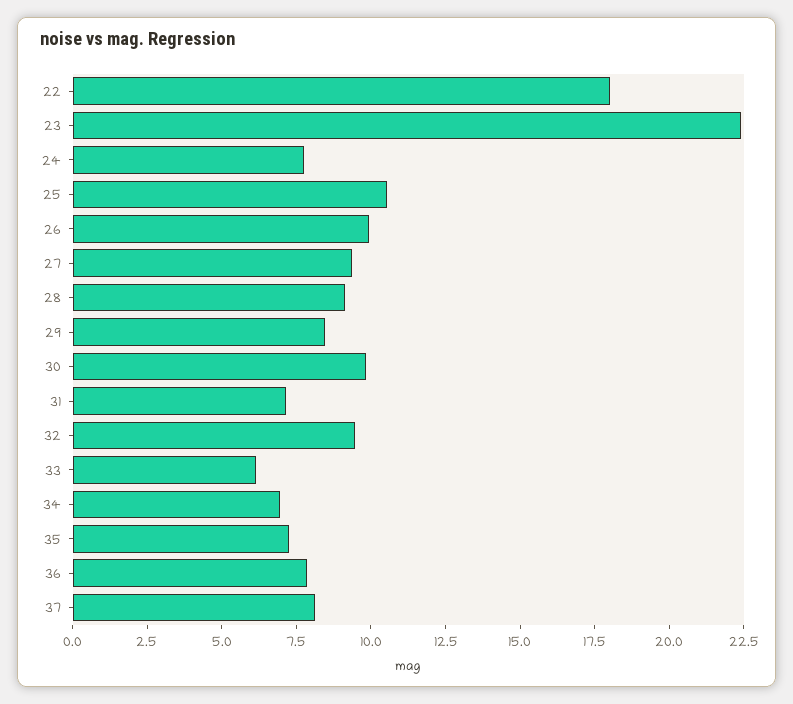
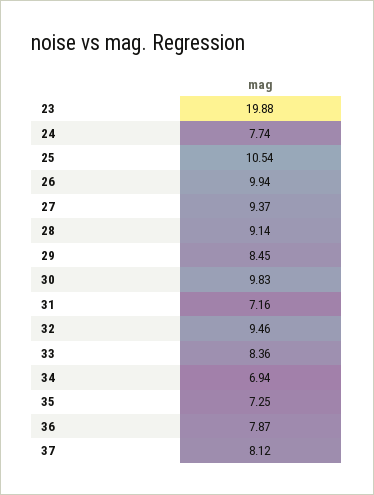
  {
-   "22": 18,
-   "23": 22.5,
+   "23": 19.88,
    "24": 7.74,
    "25": 10.54,
    "26": 9.94,
    "27": 9.37,
    "28": 9.14,
    "29": 8.45,
    "30": 9.83,
    "31": 7.16,
    "32": 9.46,
-   "33": 6,
+   "33": 8.36,
    "34": 6.94,
    "35": 7.25,
    "36": 7.87,
    "37": 8.12
  }

